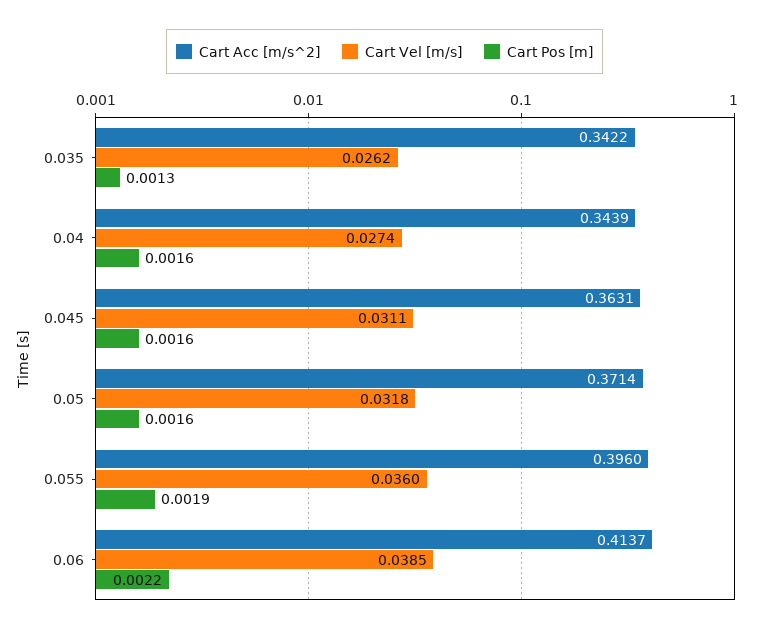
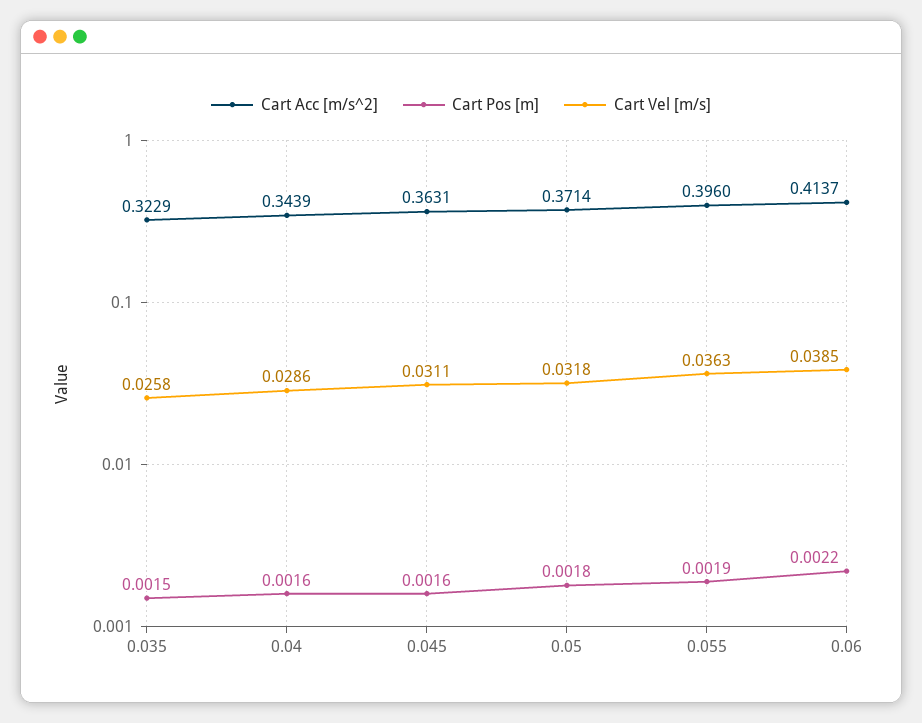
  {
    "Cart Acc [m/s^2]": {
-     "0.035": 0.3422,
+     "0.035": 0.3229,
      "0.04": 0.3439,
      "0.045": 0.3631,
      "0.05": 0.3714,
      "0.055": 0.396,
      "0.06": 0.4137
    },
    "Cart Vel [m/s]": {
-     "0.035": 0.0262,
+     "0.035": 0.0258,
-     "0.04": 0.0274,
+     "0.04": 0.0286,
      "0.045": 0.0311,
      "0.05": 0.0318,
-     "0.055": 0.036,
+     "0.055": 0.0363,
      "0.06": 0.0385
    },
    "Cart Pos [m]": {
-     "0.035": 0.0013,
+     "0.035": 0.0015,
      "0.04": 0.0016,
      "0.045": 0.0016,
-     "0.05": 0.0016,
+     "0.05": 0.0018,
      "0.055": 0.0019,
      "0.06": 0.0022
    }
  }

